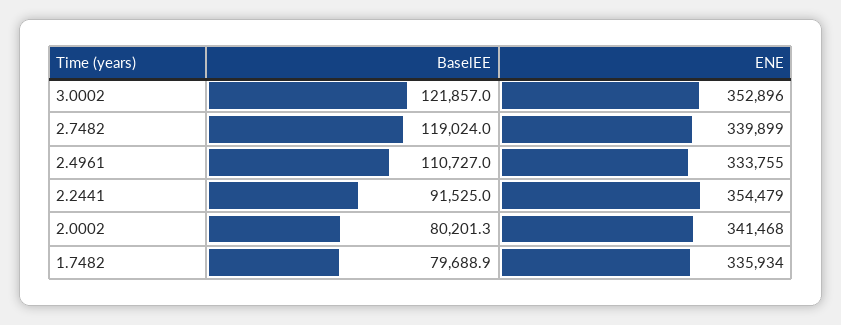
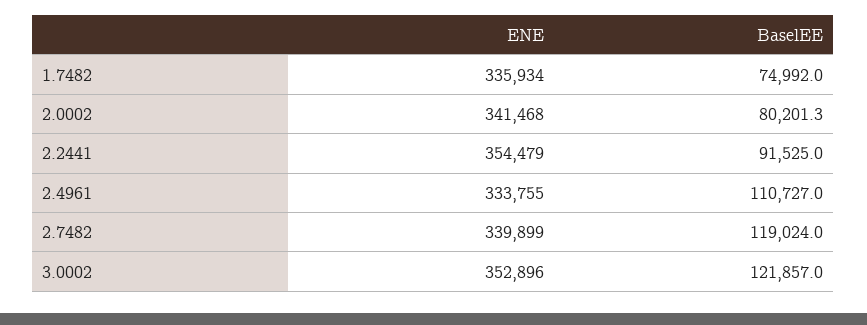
  {
    "BaselEE": {
      "3.0002": 121857,
      "2.7482": 119024,
      "2.4961": 110727,
      "2.2441": 91525,
      "2.0002": 80201.3,
-     "1.7482": 79688.9
+     "1.7482": 74992
    },
    "ENE": {
      "3.0002": 352896,
      "2.7482": 339899,
      "2.4961": 333755,
      "2.2441": 354479,
      "2.0002": 341468,
      "1.7482": 335934
    }
  }

